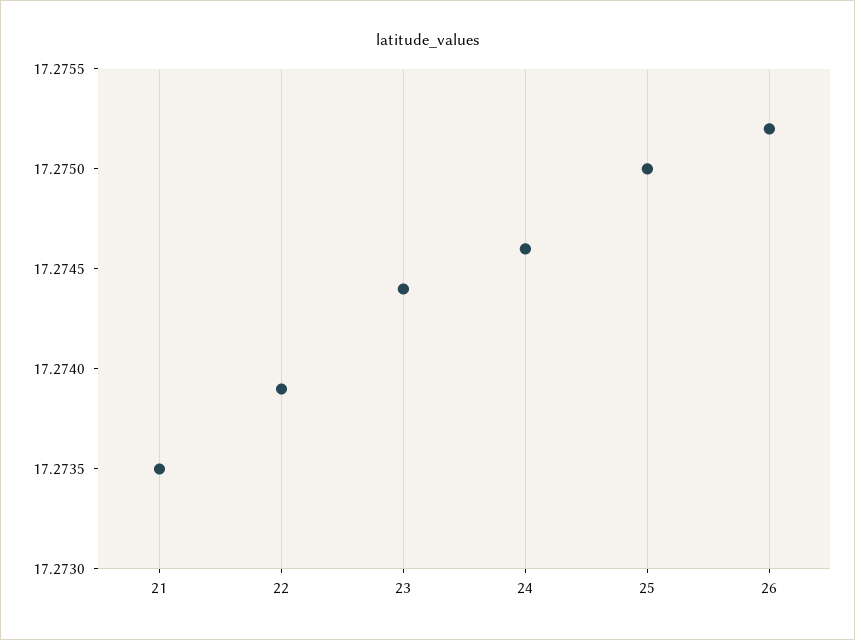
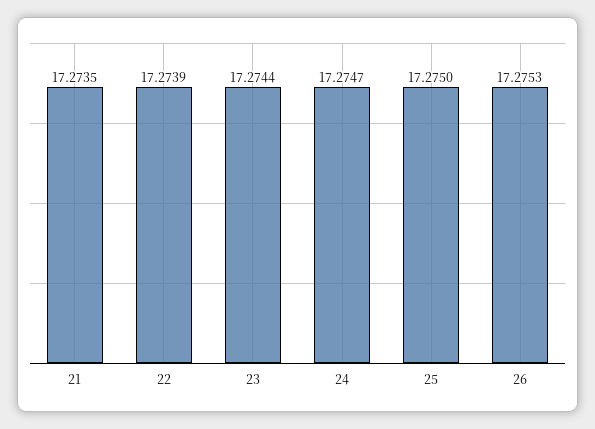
  {
    "21": 17.2735,
    "22": 17.2739,
    "23": 17.2744,
-   "24": 17.2746,
+   "24": 17.2747,
    "25": 17.275,
-   "26": 17.2752
+   "26": 17.2753
  }

